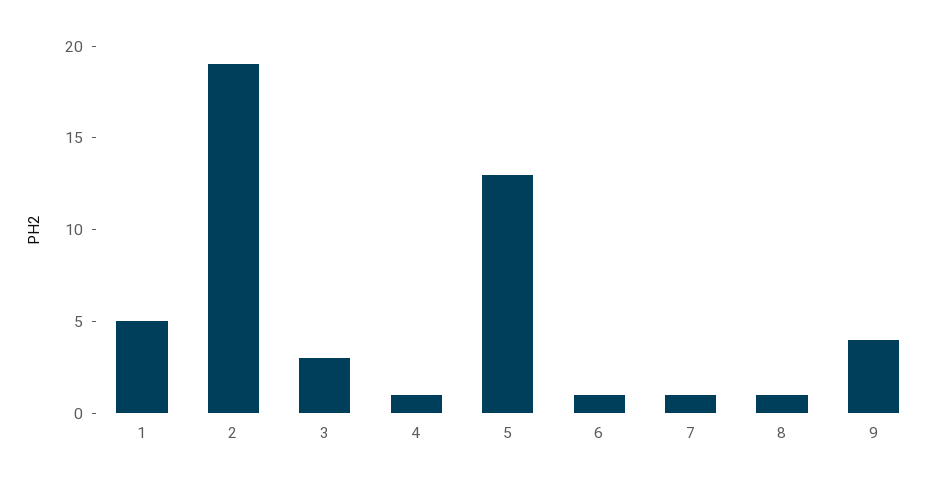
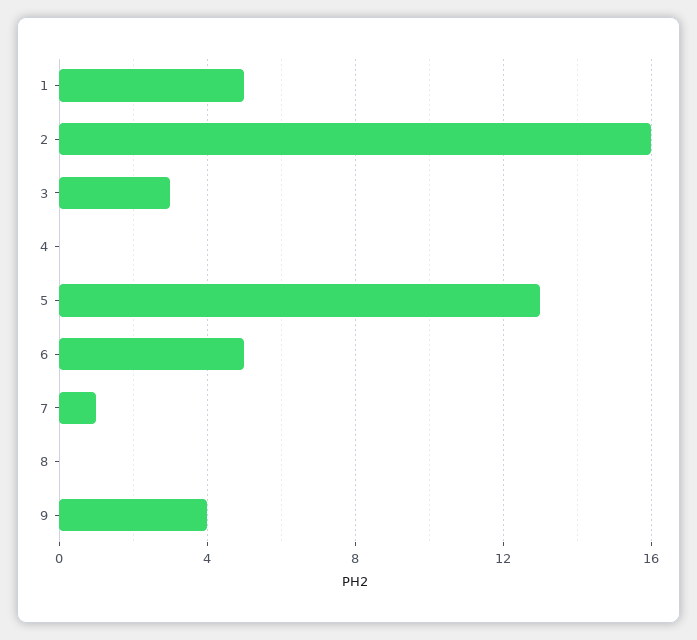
  {
    "1": 5,
-   "2": 19,
+   "2": 16,
    "3": 3,
-   "4": 1,
+   "4": 0,
    "5": 13,
-   "6": 1,
+   "6": 5,
    "7": 1,
-   "8": 1,
+   "8": 0,
    "9": 4
  }

